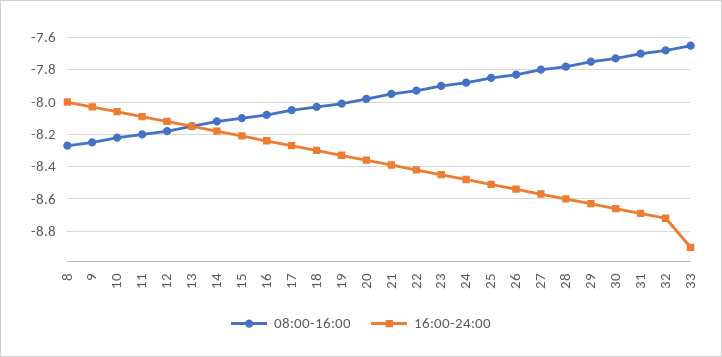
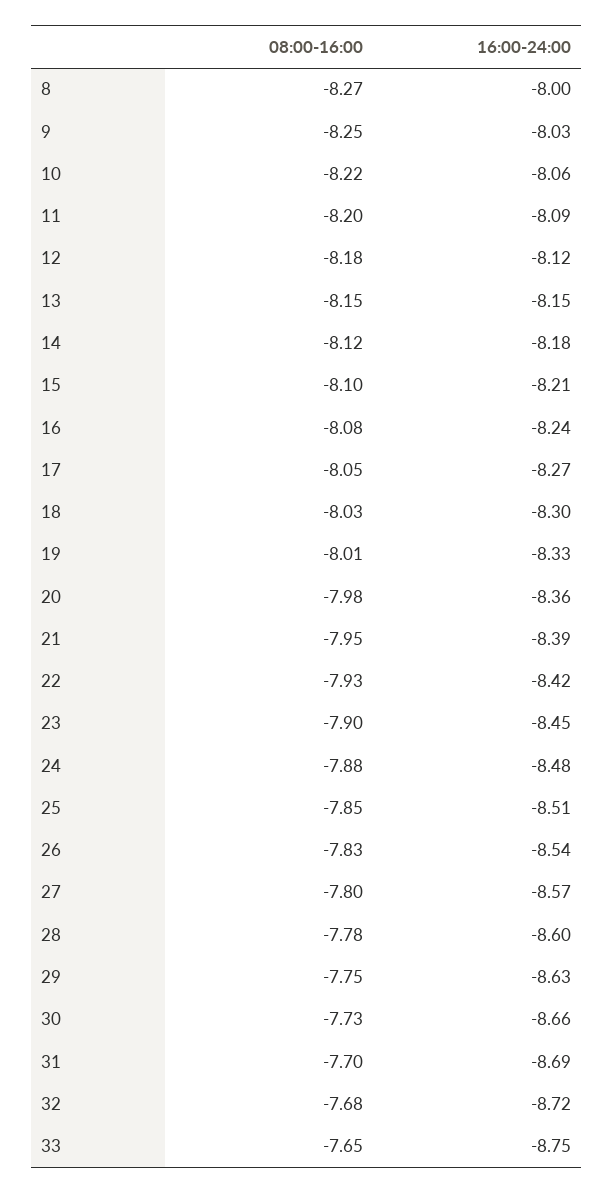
  {
    "08:00-16:00": {
      "8": -8.27,
      "9": -8.25,
      "10": -8.22,
      "11": -8.2,
      "12": -8.18,
      "13": -8.15,
      "14": -8.12,
      "15": -8.1,
      "16": -8.08,
      "17": -8.05,
      "18": -8.03,
      "19": -8.01,
      "20": -7.98,
      "21": -7.95,
      "22": -7.93,
      "23": -7.9,
      "24": -7.88,
      "25": -7.85,
      "26": -7.83,
      "27": -7.8,
      "28": -7.78,
      "29": -7.75,
      "30": -7.73,
      "31": -7.7,
      "32": -7.68,
      "33": -7.65
    },
    "16:00-24:00": {
      "8": -8,
      "9": -8.03,
      "10": -8.06,
      "11": -8.09,
      "12": -8.12,
      "13": -8.15,
      "14": -8.18,
      "15": -8.21,
      "16": -8.24,
      "17": -8.27,
      "18": -8.3,
      "19": -8.33,
      "20": -8.36,
      "21": -8.39,
      "22": -8.42,
      "23": -8.45,
      "24": -8.48,
      "25": -8.51,
      "26": -8.54,
      "27": -8.57,
      "28": -8.6,
      "29": -8.63,
      "30": -8.66,
      "31": -8.69,
      "32": -8.72,
-     "33": -8.9
+     "33": -8.75
    }
  }

